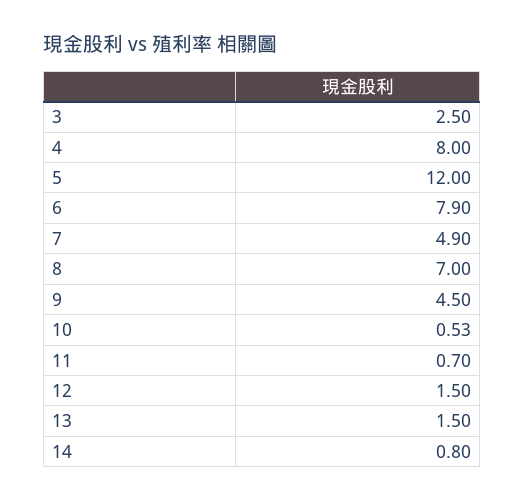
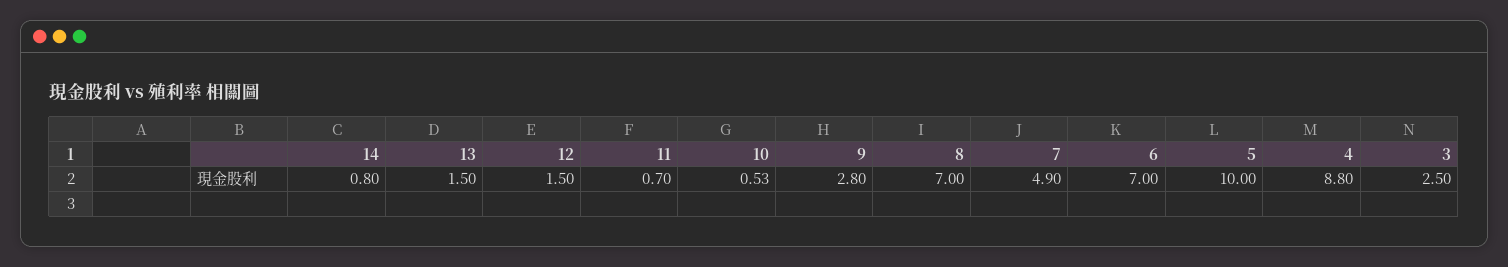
  {
    "3": 2.5,
-   "4": 8,
+   "4": 8.8,
-   "5": 12,
+   "5": 10,
-   "6": 7.9,
+   "6": 7,
    "7": 4.9,
    "8": 7,
-   "9": 4.5,
+   "9": 2.8,
    "10": 0.53,
    "11": 0.7,
    "12": 1.5,
    "13": 1.5,
    "14": 0.8
  }

